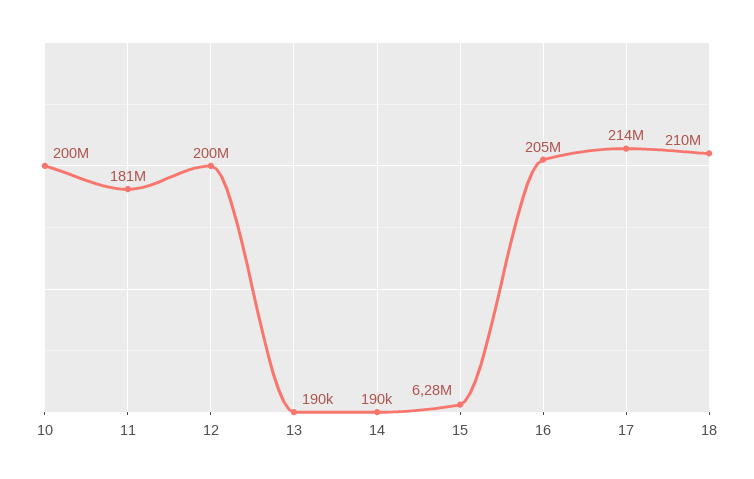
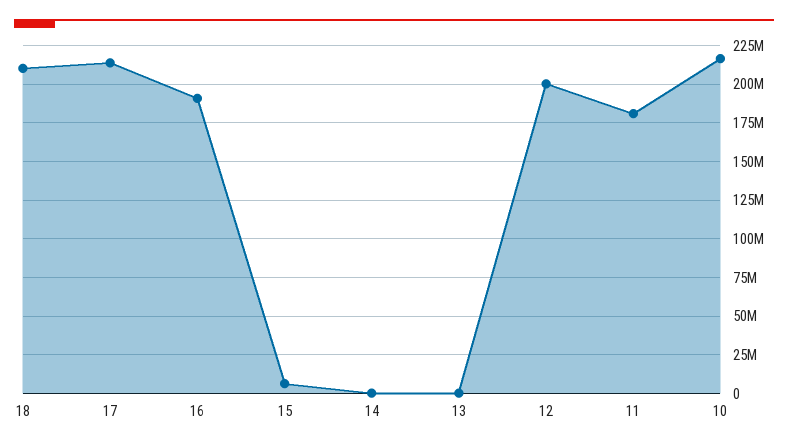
  {
-   "10": 200000000,
+   "10": 215000000,
    "11": 181000000,
    "12": 200000000,
    "13": 190000,
    "14": 190000,
    "15": 6280000,
-   "16": 205000000,
+   "16": 190000000,
    "17": 214000000,
    "18": 210000000
  }

